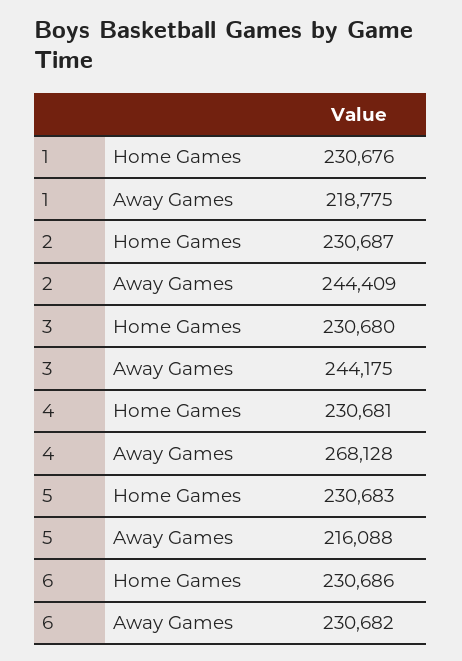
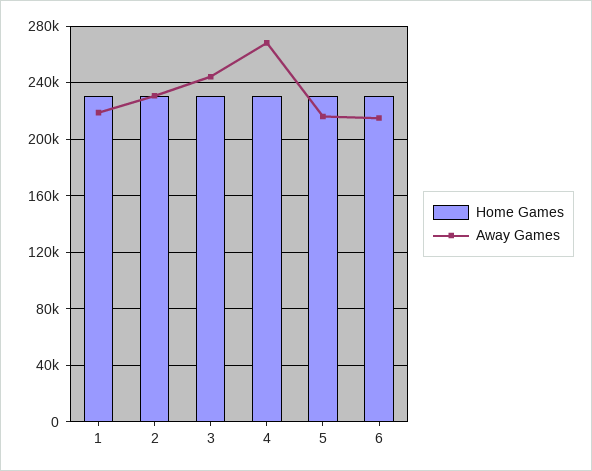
  {
    "Home Games": {
      "1": 230676,
      "2": 230687,
      "3": 230680,
      "4": 230681,
      "5": 230683,
      "6": 230686
    },
    "Away Games": {
      "1": 218775,
-     "2": 244409,
+     "2": 230000,
      "3": 244175,
      "4": 268128,
      "5": 216088,
-     "6": 230682
+     "6": 215000
    }
  }

